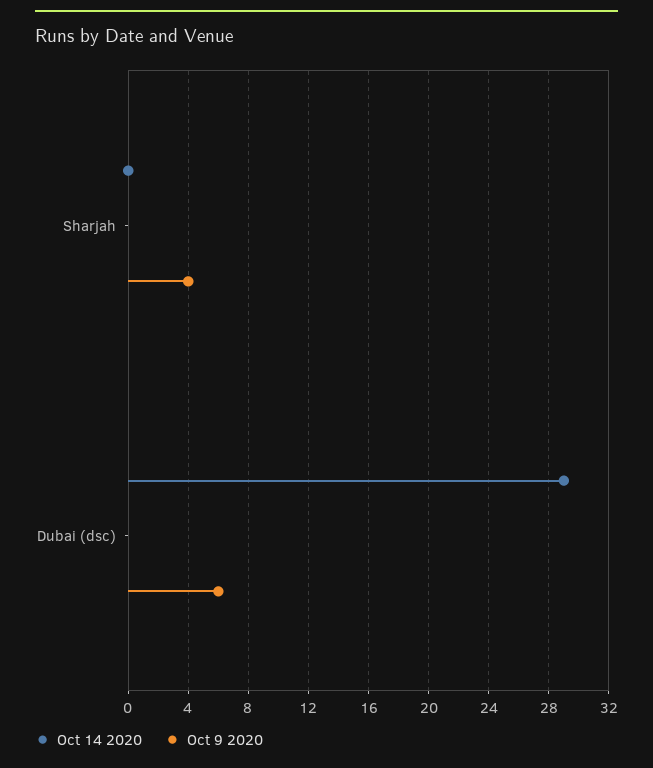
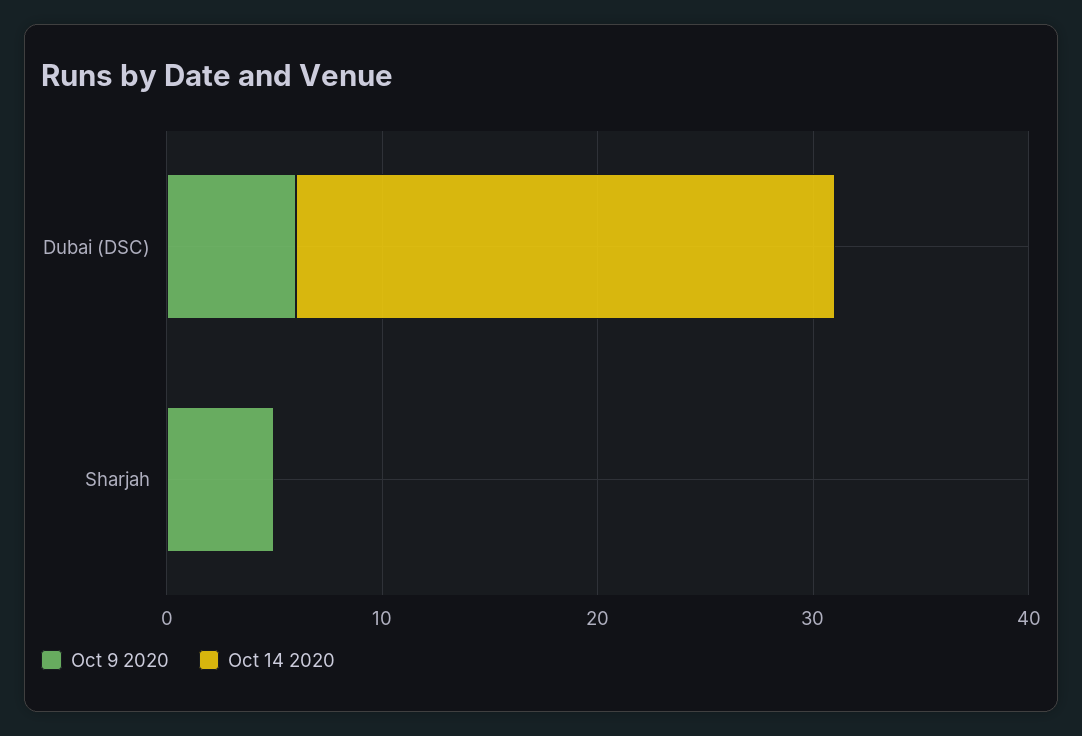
  {
    "Oct 14 2020": {
      "Sharjah": 0,
-     "Dubai (dsc)": 29
+     "Dubai (dsc)": 25
    },
    "Oct 9 2020": {
-     "Sharjah": 4,
+     "Sharjah": 5,
      "Dubai (dsc)": 6
    }
  }

